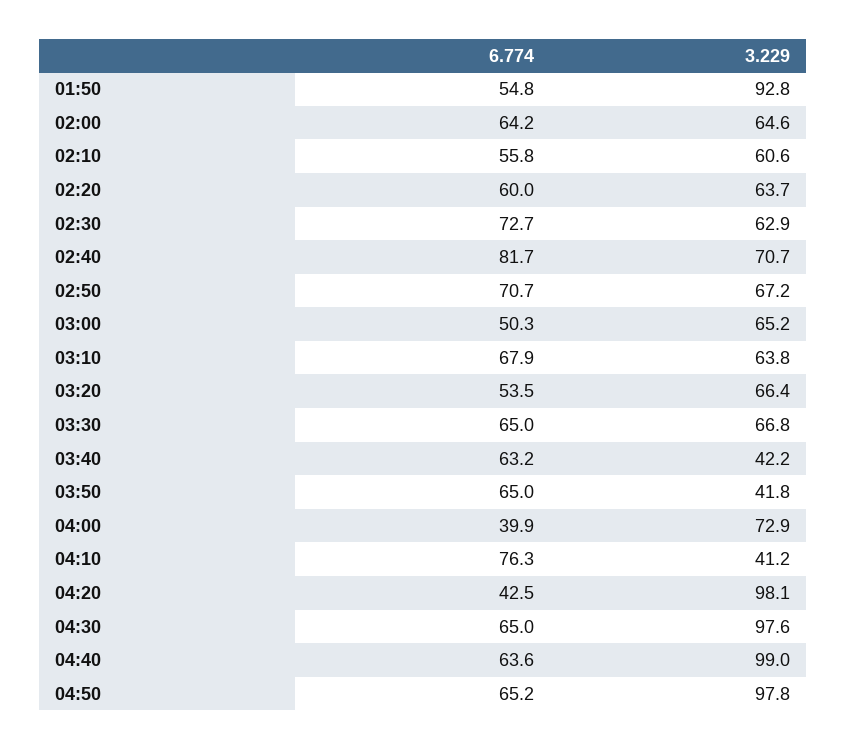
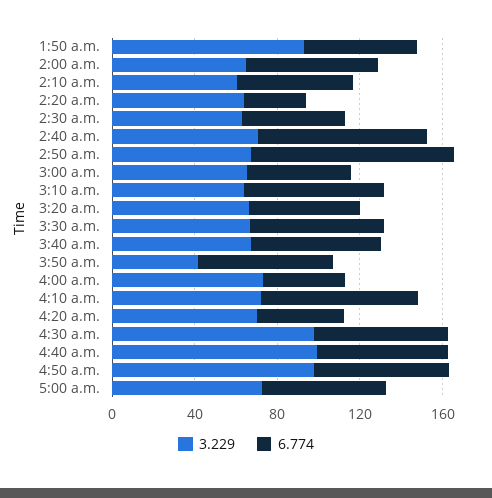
  {
    "6.774": {
      "01:50": 54.8,
      "02:00": 64.2,
      "02:10": 55.8,
-     "02:20": 60,
+     "02:20": 30,
-     "02:30": 72.7,
+     "02:30": 50,
      "02:40": 81.7,
-     "02:50": 70.7,
+     "02:50": 100,
      "03:00": 50.3,
      "03:10": 67.9,
      "03:20": 53.5,
      "03:30": 65,
      "03:40": 63.2,
      "03:50": 65,
      "04:00": 39.9,
      "04:10": 76.3,
      "04:20": 42.5,
      "04:30": 65,
      "04:40": 63.6,
-     "04:50": 65.2
+     "04:50": 65.2,
+     "5:00 a.m.": 60
    },
    "3.229": {
      "01:50": 92.8,
      "02:00": 64.6,
      "02:10": 60.6,
      "02:20": 63.7,
      "02:30": 62.9,
      "02:40": 70.7,
      "02:50": 67.2,
      "03:00": 65.2,
      "03:10": 63.8,
      "03:20": 66.4,
      "03:30": 66.8,
-     "03:40": 42.2,
+     "03:40": 70,
      "03:50": 41.8,
      "04:00": 72.9,
-     "04:10": 41.2,
+     "04:10": 70,
-     "04:20": 98.1,
+     "04:20": 70,
      "04:30": 97.6,
      "04:40": 99,
-     "04:50": 97.8
+     "04:50": 97.8,
+     "5:00 a.m.": 70
    }
  }

